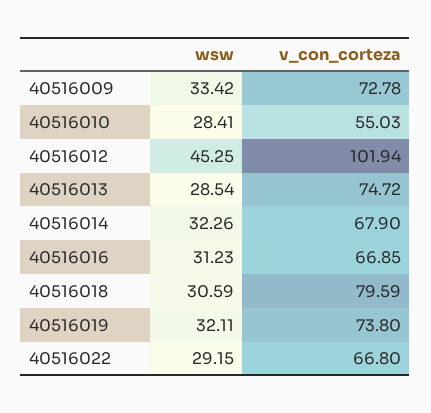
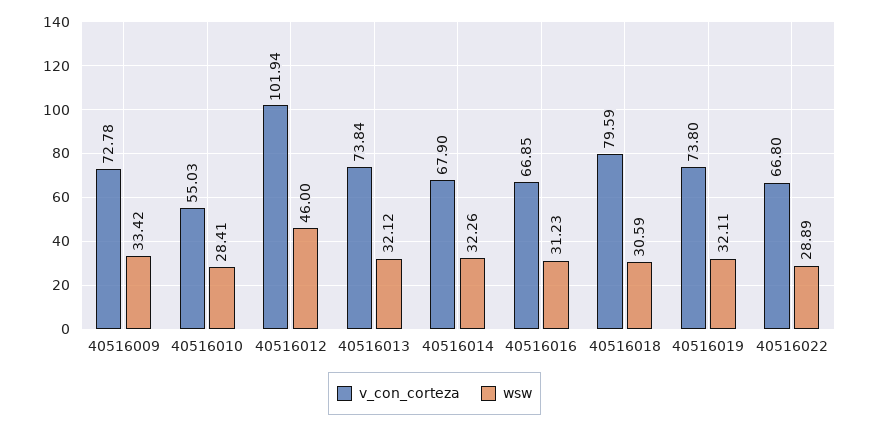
  {
    "wsw": {
      "40516009": 33.42,
      "40516010": 28.41,
-     "40516012": 45.25,
+     "40516012": 46,
-     "40516013": 28.54,
+     "40516013": 32.12,
      "40516014": 32.26,
      "40516016": 31.23,
      "40516018": 30.59,
      "40516019": 32.11,
-     "40516022": 29.15
+     "40516022": 28.89
    },
    "v_con_corteza": {
      "40516009": 72.78,
      "40516010": 55.03,
      "40516012": 101.94,
-     "40516013": 74.72,
+     "40516013": 73.84,
      "40516014": 67.9,
      "40516016": 66.85,
      "40516018": 79.59,
      "40516019": 73.8,
      "40516022": 66.8
    }
  }

